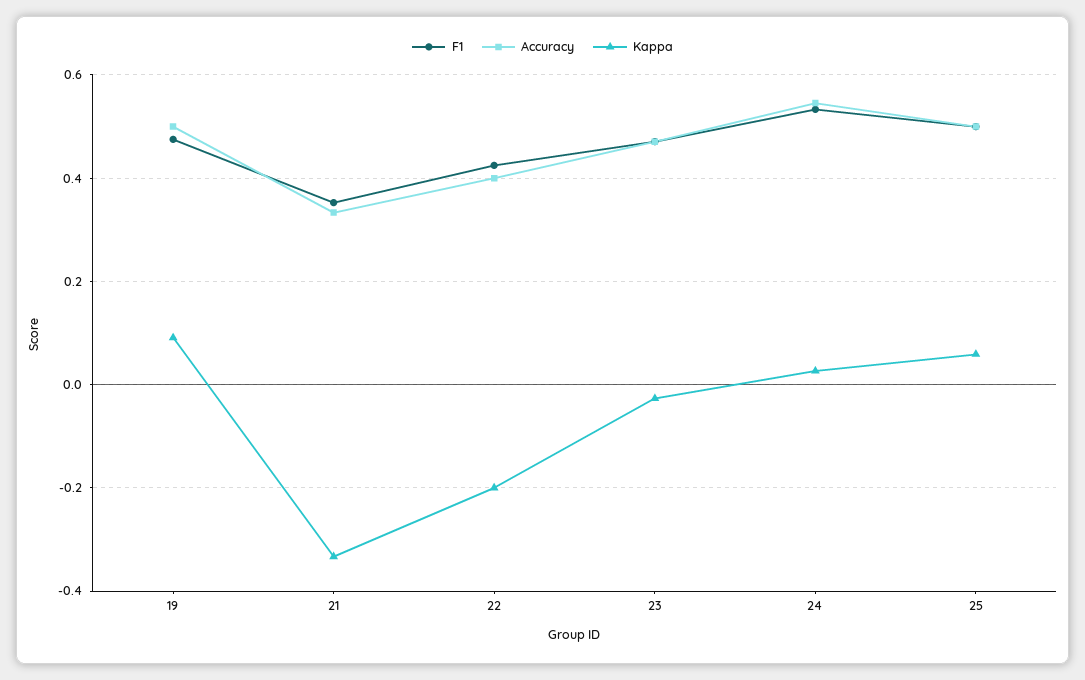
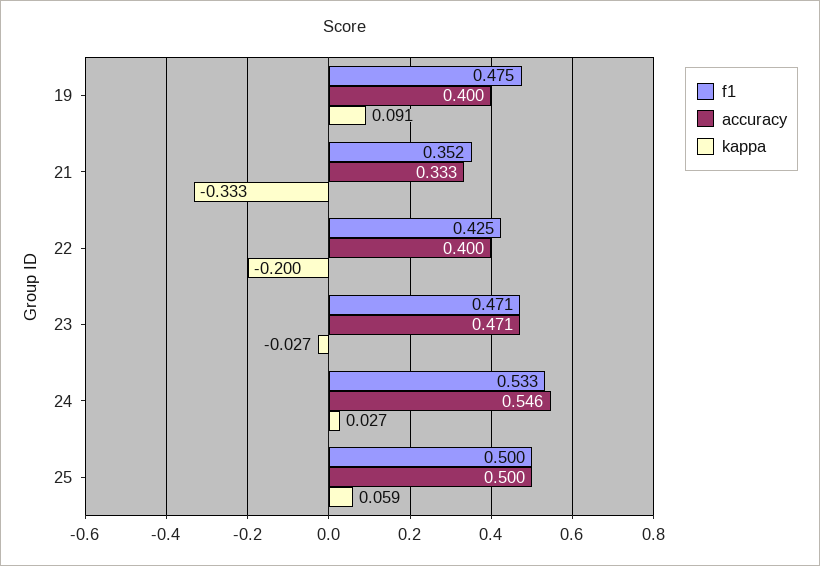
  {
    "F1": {
      "19": 0.475,
      "21": 0.352,
      "22": 0.425,
      "23": 0.471,
      "24": 0.533,
      "25": 0.5
    },
    "Accuracy": {
-     "19": 0.5,
+     "19": 0.4,
      "21": 0.333,
      "22": 0.4,
      "23": 0.471,
      "24": 0.546,
      "25": 0.5
    },
    "Kappa": {
      "19": 0.091,
      "21": -0.333,
      "22": -0.2,
      "23": -0.027,
      "24": 0.027,
      "25": 0.059
    }
  }

